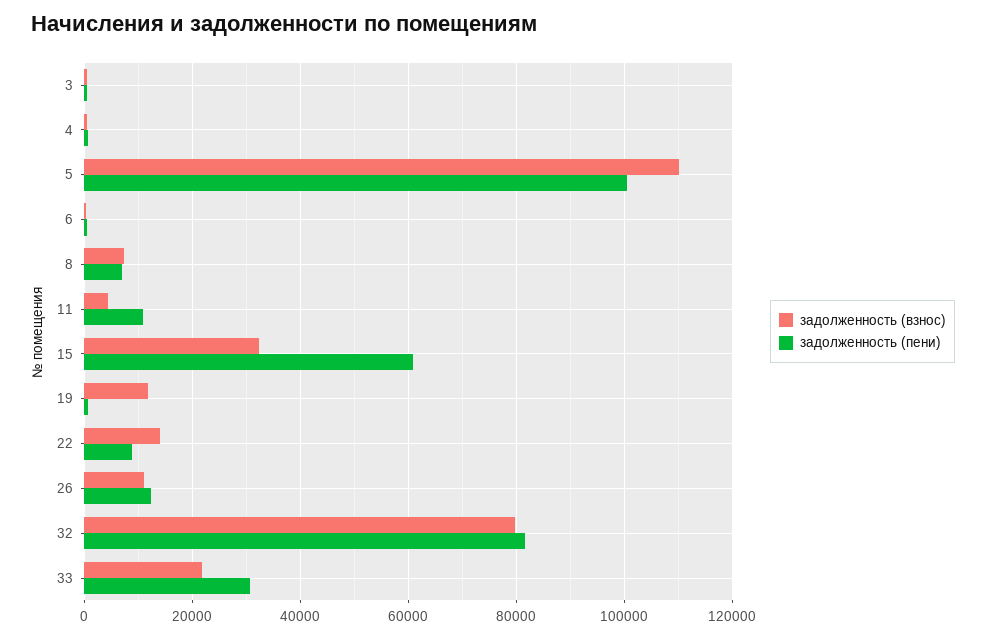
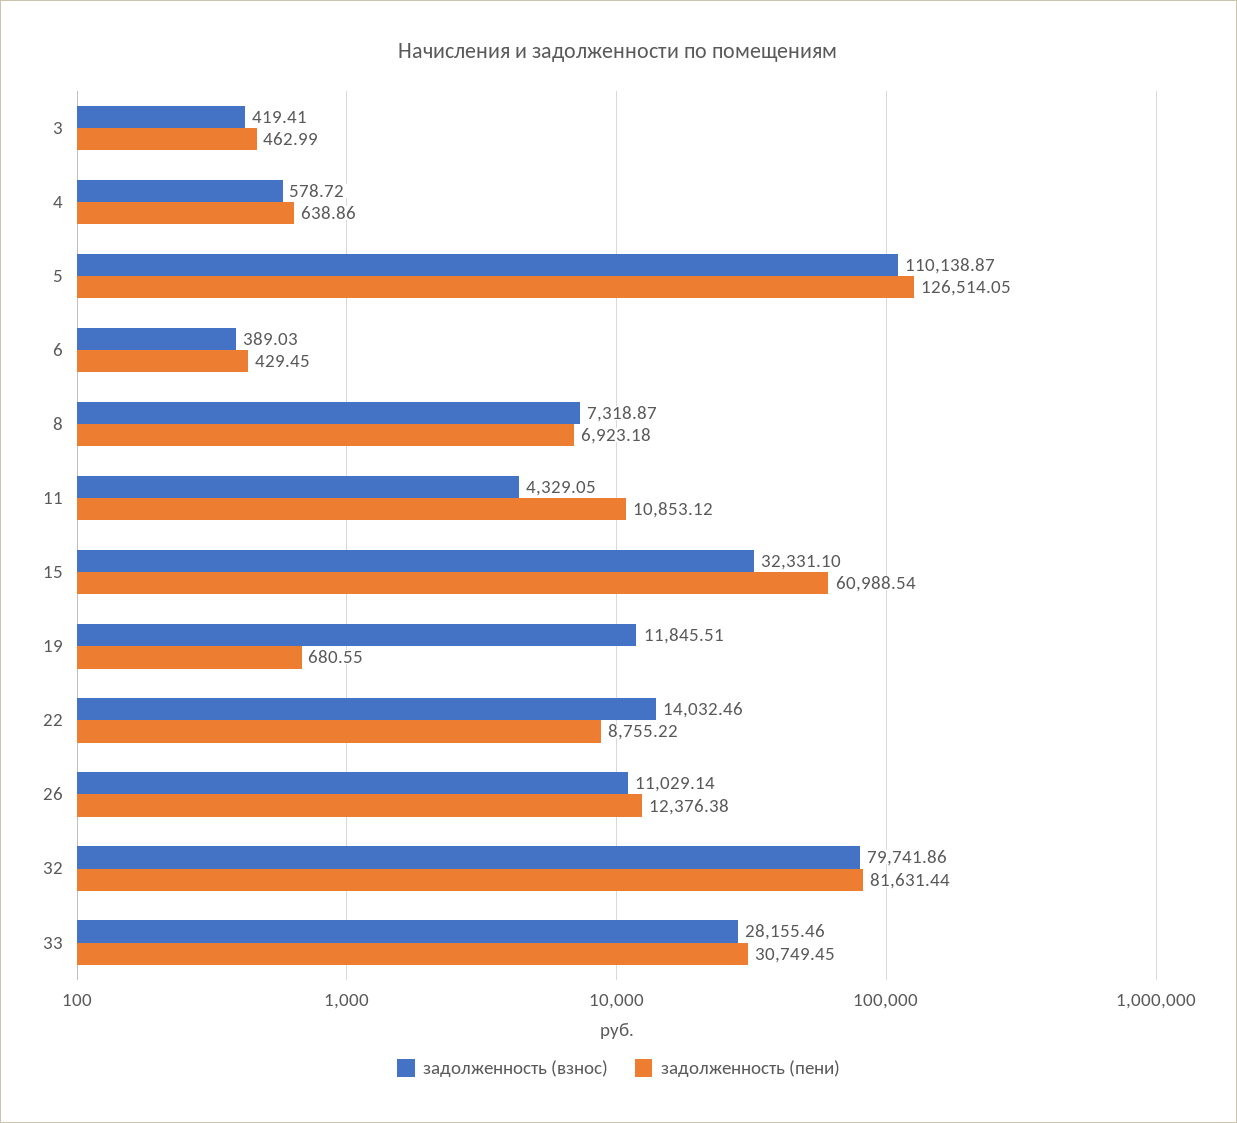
  {
    "задолженность (взнос)": {
      "3": 419.41,
      "4": 578.72,
      "5": 110138.87,
      "6": 389.03,
      "8": 7318.87,
      "11": 4329.05,
      "15": 32331.1,
      "19": 11845.51,
      "22": 14032.46,
      "26": 11029.14,
      "32": 79741.86,
-     "33": 22000
+     "33": 28155.46
    },
    "задолженность (пени)": {
      "3": 462.99,
      "4": 638.86,
-     "5": 100000,
+     "5": 126514.05,
      "6": 429.45,
      "8": 6923.18,
      "11": 10853.12,
      "15": 60988.54,
      "19": 680.55,
      "22": 8755.22,
      "26": 12376.38,
      "32": 81631.44,
      "33": 30749.45
    }
  }

